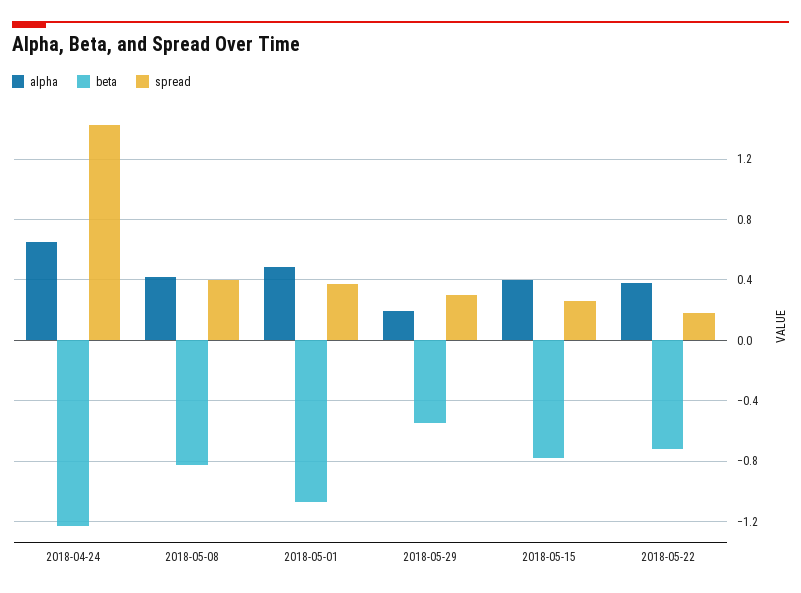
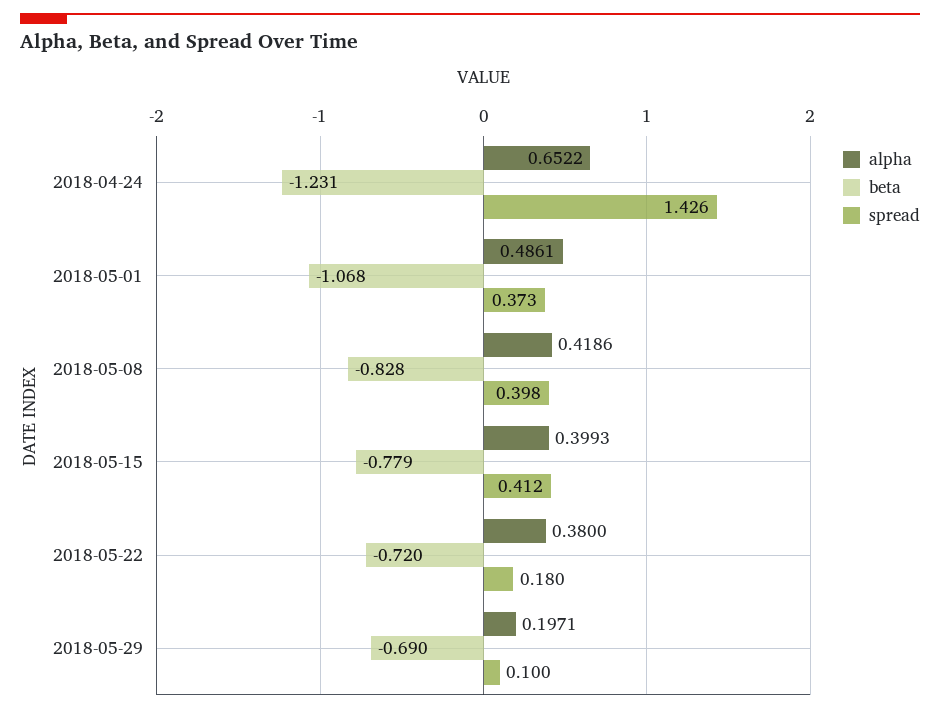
  {
    "alpha": {
      "2018-04-24": 0.6522,
      "2018-05-08": 0.4186,
      "2018-05-01": 0.4861,
      "2018-05-29": 0.1971,
      "2018-05-15": 0.3993,
      "2018-05-22": 0.38
    },
    "beta": {
      "2018-04-24": -1.231,
      "2018-05-08": -0.828,
      "2018-05-01": -1.068,
-     "2018-05-29": -0.55,
+     "2018-05-29": -0.69,
      "2018-05-15": -0.779,
      "2018-05-22": -0.72
    },
    "spread": {
      "2018-04-24": 1.426,
      "2018-05-08": 0.398,
      "2018-05-01": 0.373,
-     "2018-05-29": 0.3,
+     "2018-05-29": 0.1,
-     "2018-05-15": 0.25,
+     "2018-05-15": 0.412,
      "2018-05-22": 0.18
    }
  }

